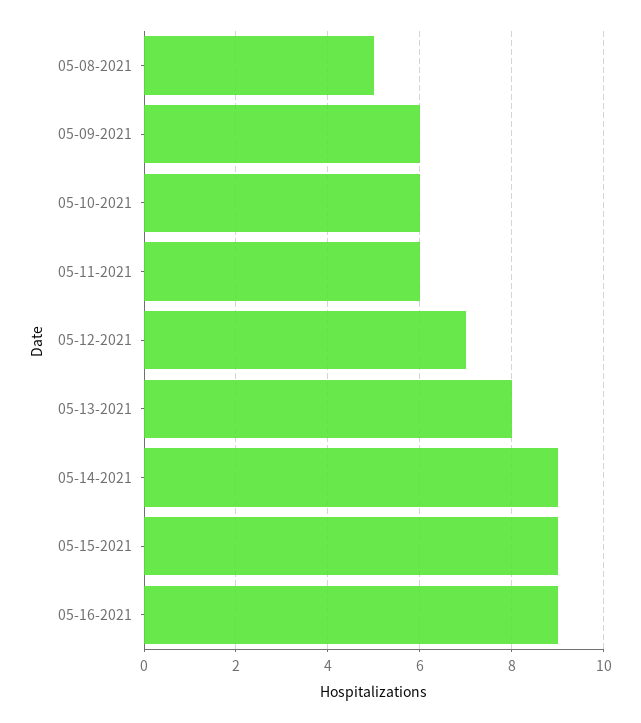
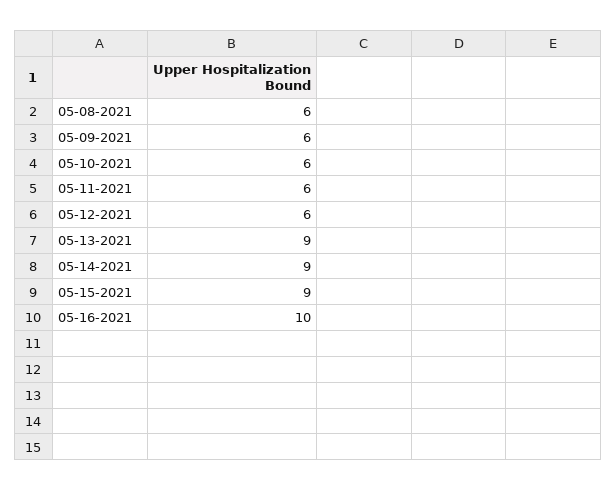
  {
-   "05-08-2021": 5,
+   "05-08-2021": 6,
    "05-09-2021": 6,
    "05-10-2021": 6,
    "05-11-2021": 6,
-   "05-12-2021": 7,
+   "05-12-2021": 6,
-   "05-13-2021": 8,
+   "05-13-2021": 9,
    "05-14-2021": 9,
    "05-15-2021": 9,
-   "05-16-2021": 9
+   "05-16-2021": 10
  }

